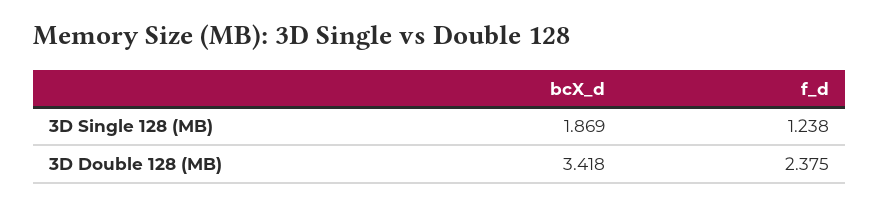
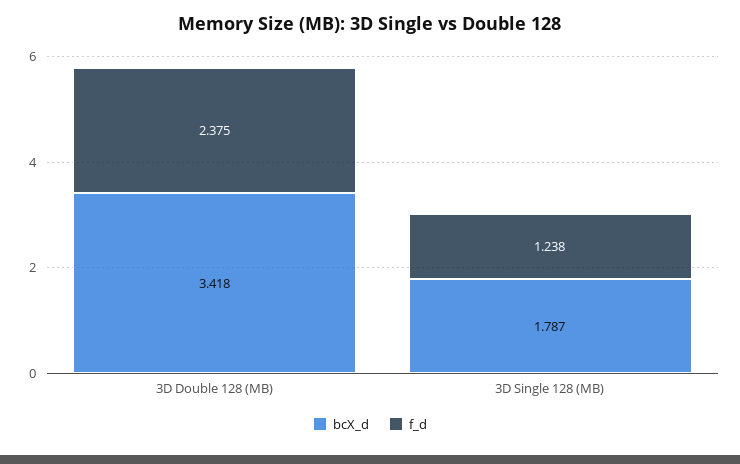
  {
    "bcX_d": {
-     "3D Single 128 (MB)": 1.869,
+     "3D Single 128 (MB)": 1.787,
      "3D Double 128 (MB)": 3.418
    },
    "f_d": {
      "3D Single 128 (MB)": 1.238,
      "3D Double 128 (MB)": 2.375
    }
  }

